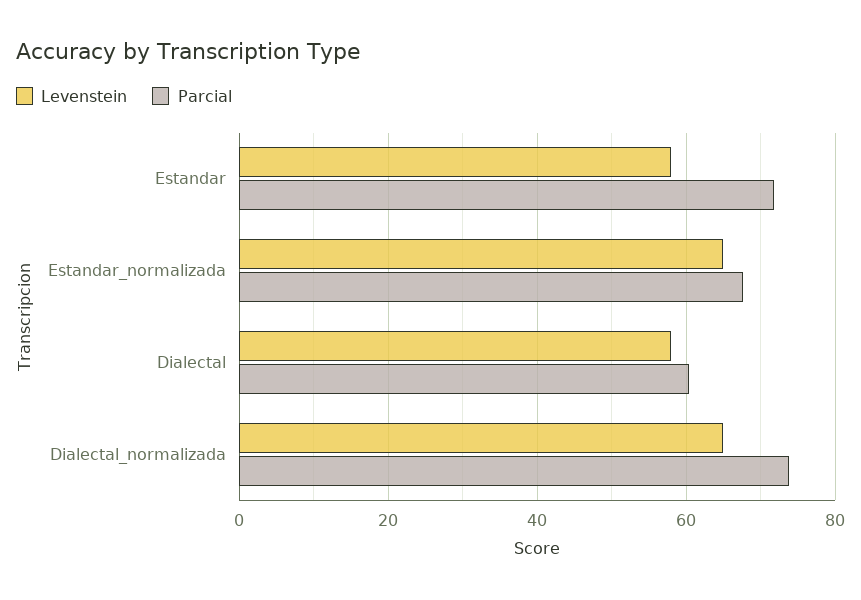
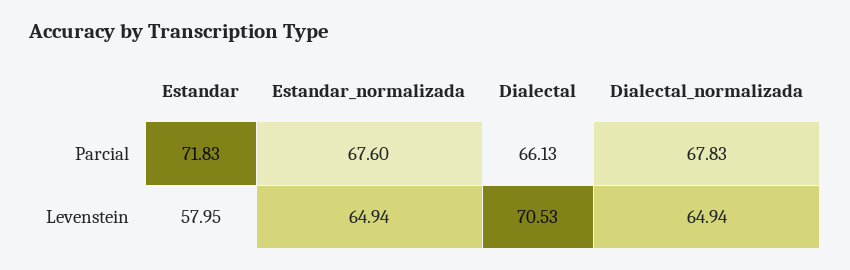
  {
    "Levenstein": {
      "Estandar": 57.95,
      "Estandar_normalizada": 64.94,
-     "Dialectal": 58,
+     "Dialectal": 70.53,
      "Dialectal_normalizada": 64.94
    },
    "Parcial": {
      "Estandar": 71.83,
      "Estandar_normalizada": 67.6,
-     "Dialectal": 60,
+     "Dialectal": 66.13,
-     "Dialectal_normalizada": 74
+     "Dialectal_normalizada": 67.83
    }
  }

